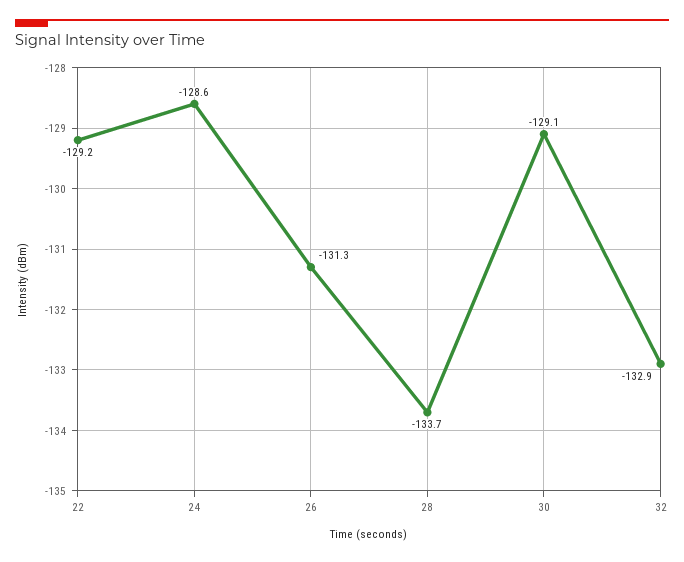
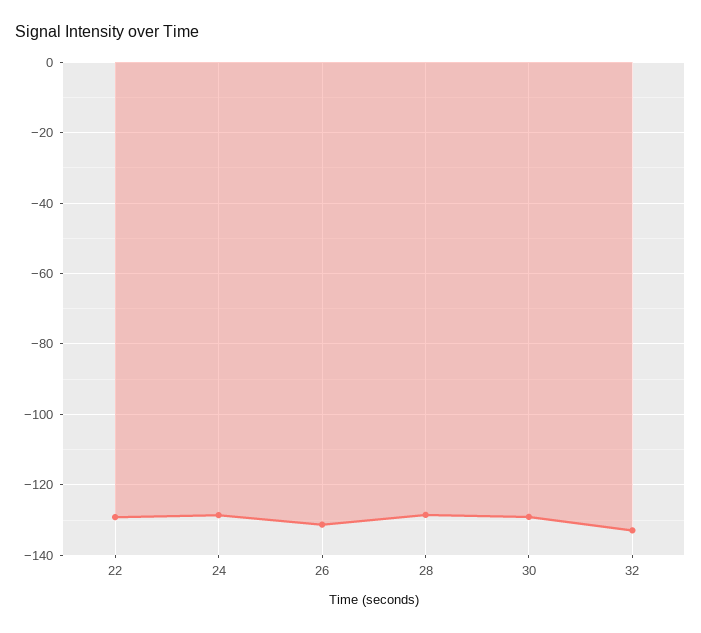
  {
    "22": -129.2,
    "24": -128.6,
    "26": -131.3,
-   "28": -133.7,
+   "28": -128,
    "30": -129.1,
    "32": -132.9
  }

